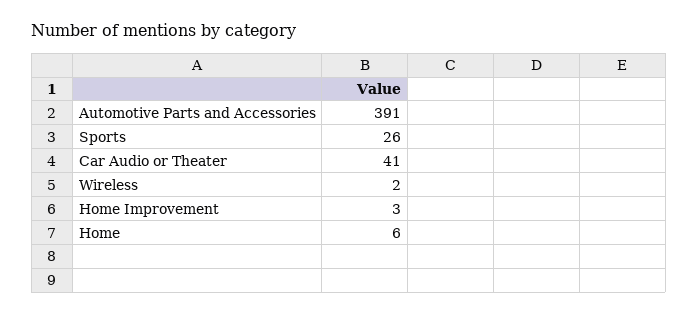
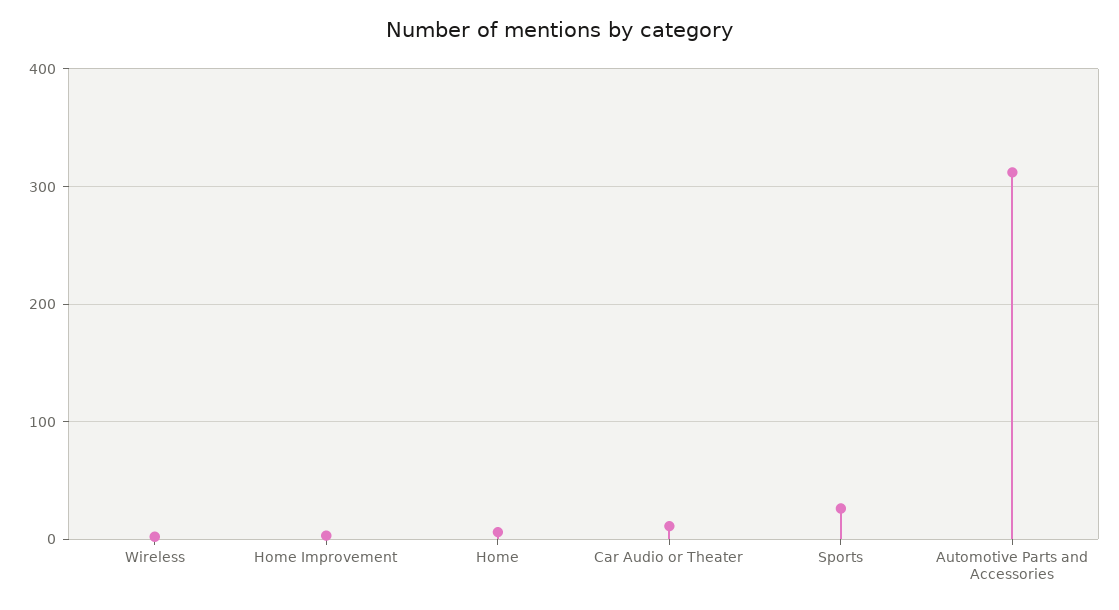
  {
-   "Automotive Parts and Accessories": 391,
+   "Automotive Parts and Accessories": 310,
    "Sports": 26,
-   "Car Audio or Theater": 41,
+   "Car Audio or Theater": 10,
    "Wireless": 2,
    "Home Improvement": 3,
    "Home": 6
  }

